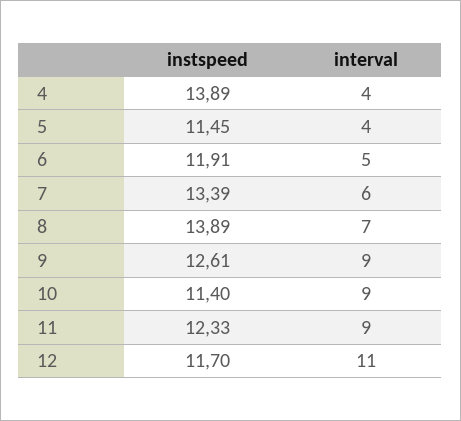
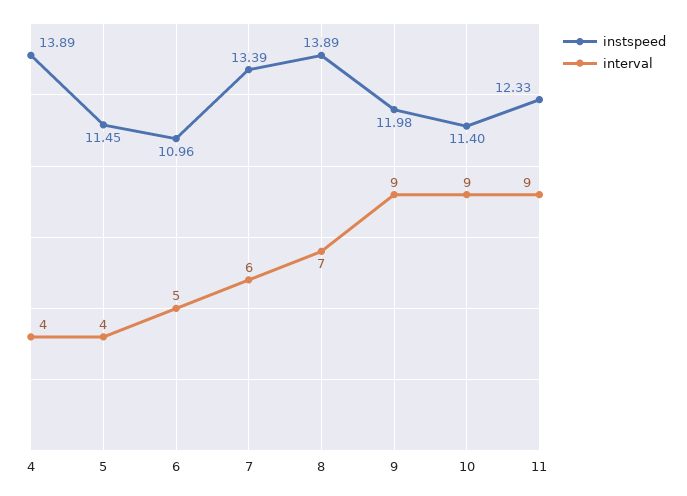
  {
    "instspeed": {
      "4": 13.89,
      "5": 11.45,
-     "6": 11.91,
+     "6": 10.96,
      "7": 13.39,
      "8": 13.89,
-     "9": 12.61,
+     "9": 11.98,
      "10": 11.4,
-     "11": 12.33,
+     "11": 12.33
-     "12": 11.7
    },
    "interval": {
      "4": 4,
      "5": 4,
      "6": 5,
      "7": 6,
      "8": 7,
      "9": 9,
      "10": 9,
-     "11": 9,
+     "11": 9
-     "12": 11
    }
  }

